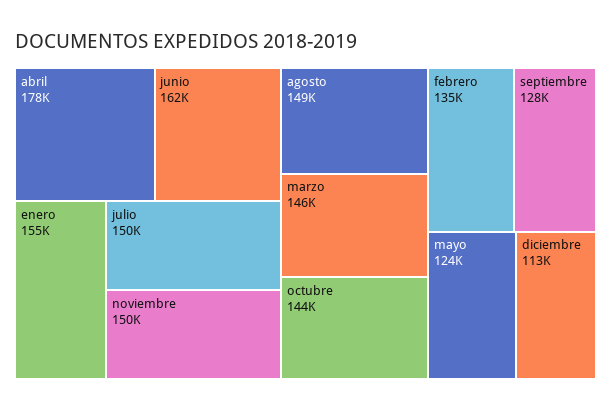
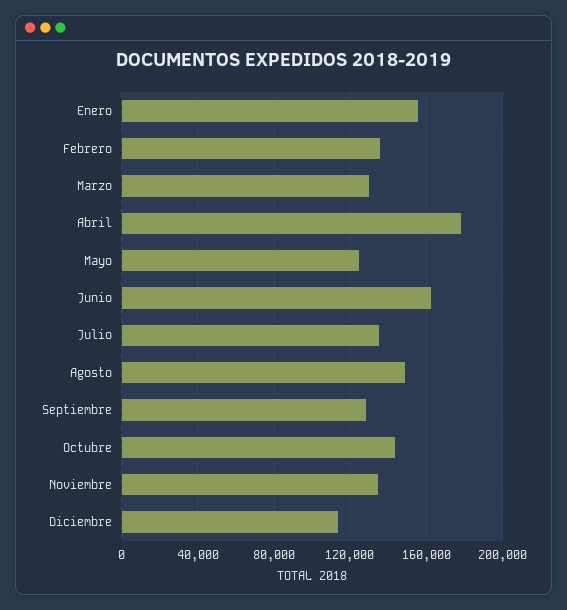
  {
    "abril": 178000,
    "junio": 162000,
    "enero": 155000,
-   "julio": 150000,
+   "julio": 135000,
-   "noviembre": 150000,
+   "noviembre": 135000,
    "agosto": 149000,
-   "marzo": 146000,
+   "marzo": 130000,
    "octubre": 144000,
    "febrero": 135000,
    "septiembre": 128000,
    "mayo": 124000,
    "diciembre": 113000
  }

